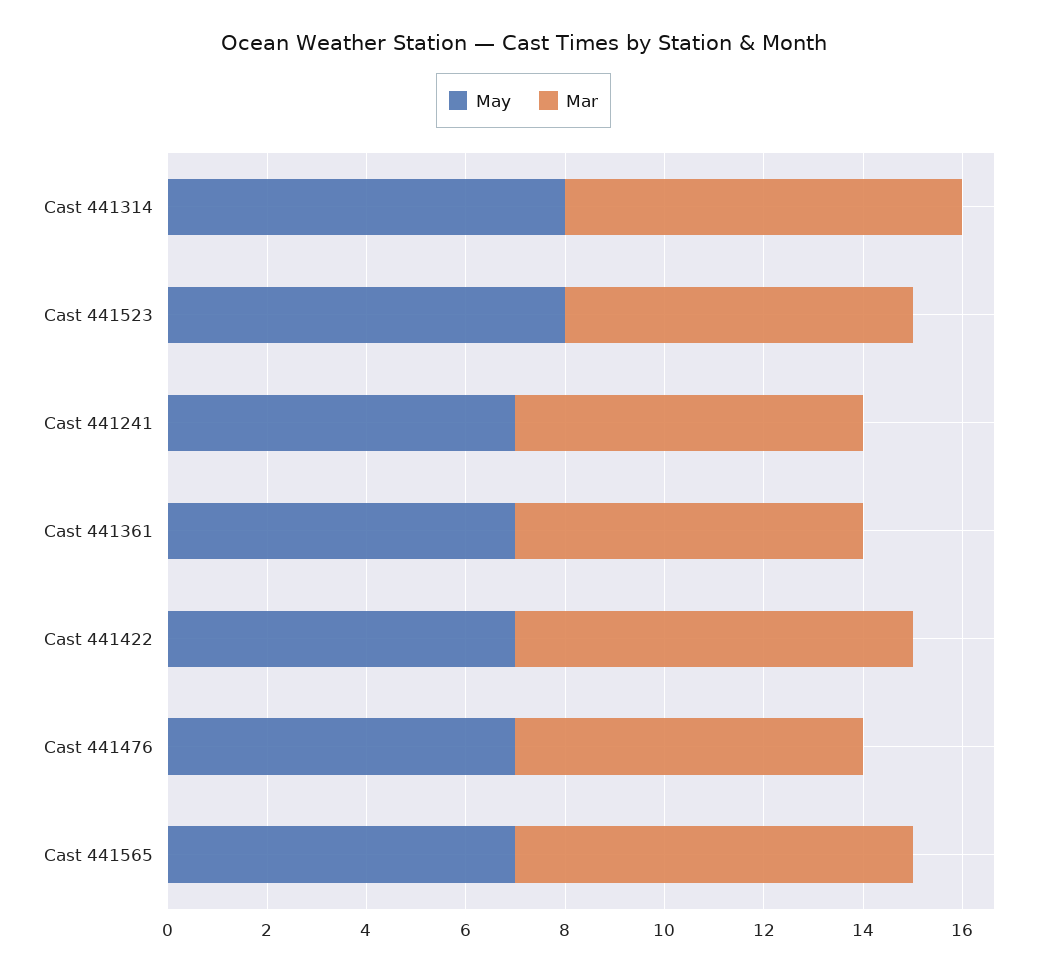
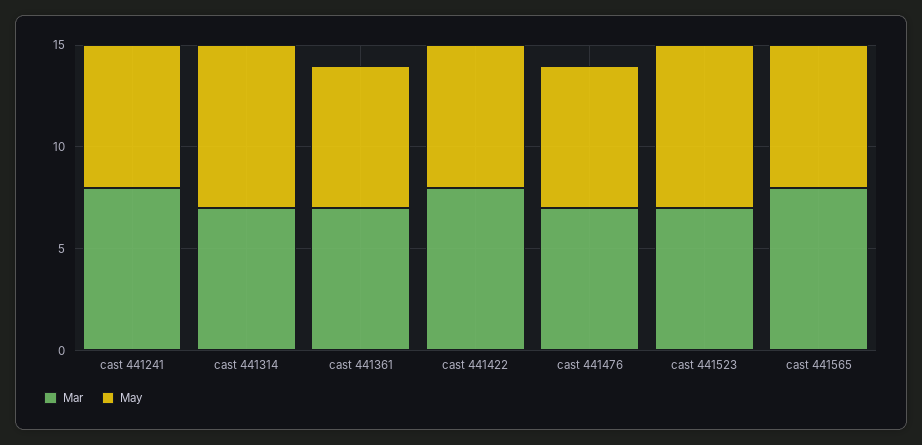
  {
    "May": {
      "Cast 441314": 8,
      "Cast 441523": 8,
      "Cast 441241": 7,
      "Cast 441361": 7,
      "Cast 441422": 7,
      "Cast 441476": 7,
      "Cast 441565": 7
    },
    "Mar": {
-     "Cast 441314": 8,
+     "Cast 441314": 7,
      "Cast 441523": 7,
-     "Cast 441241": 7,
+     "Cast 441241": 8,
      "Cast 441361": 7,
      "Cast 441422": 8,
      "Cast 441476": 7,
      "Cast 441565": 8
    }
  }

